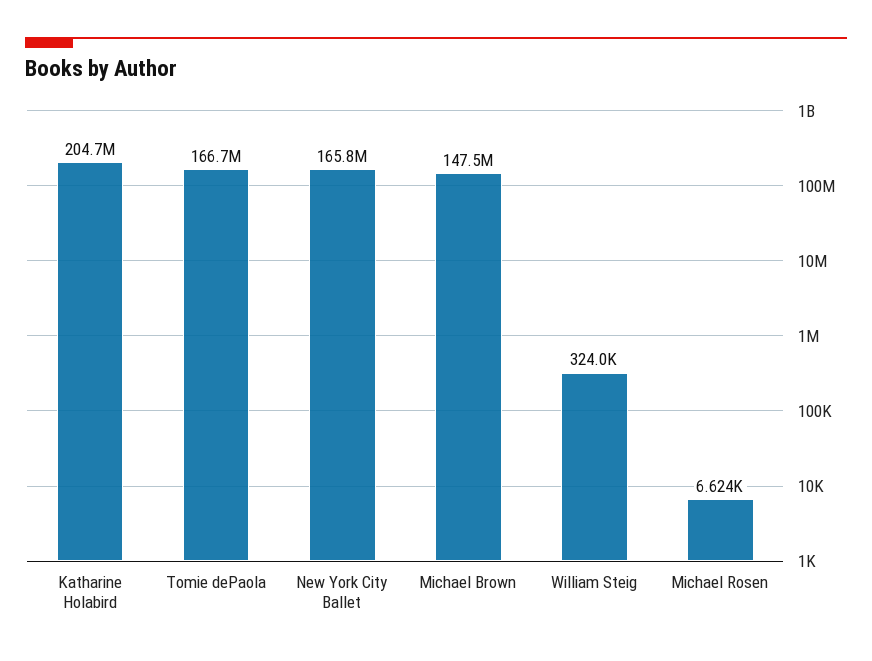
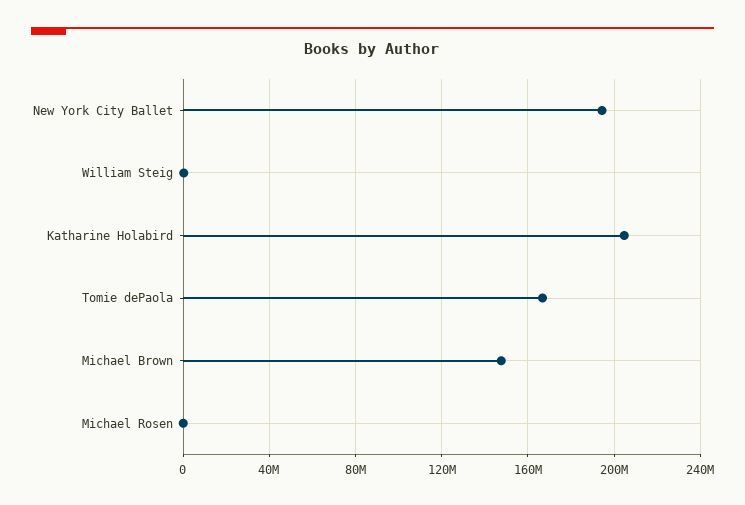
  {
    "Katharine Holabird": 204700000,
    "Tomie dePaola": 166700000,
-   "New York City Ballet": 165800000,
+   "New York City Ballet": 195000000,
    "Michael Brown": 147500000,
    "William Steig": 324000,
    "Michael Rosen": 6624
  }

